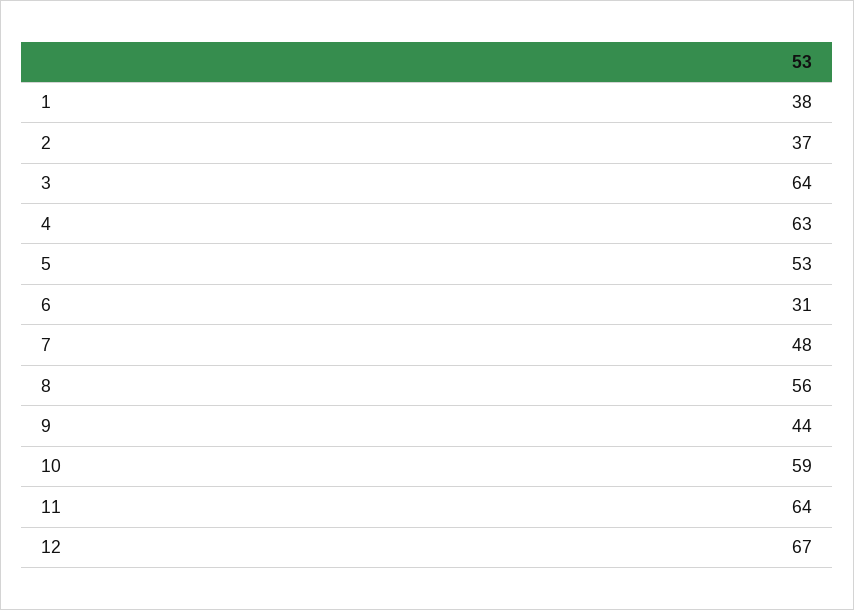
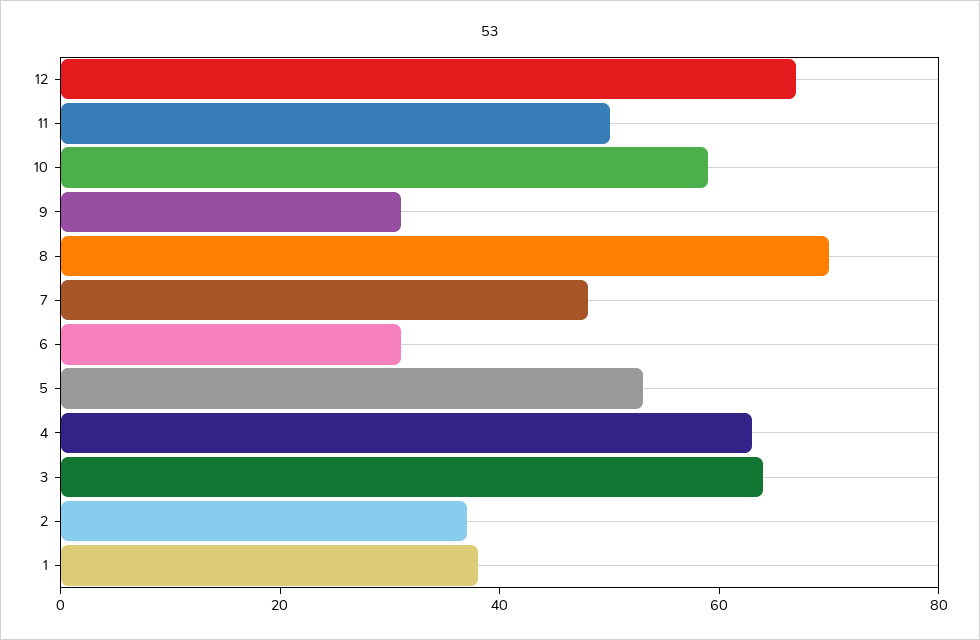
  {
    "1": 38,
    "2": 37,
    "3": 64,
    "4": 63,
    "5": 53,
    "6": 31,
    "7": 48,
-   "8": 56,
+   "8": 70,
-   "9": 44,
+   "9": 30,
    "10": 59,
-   "11": 64,
+   "11": 50,
    "12": 67
  }

